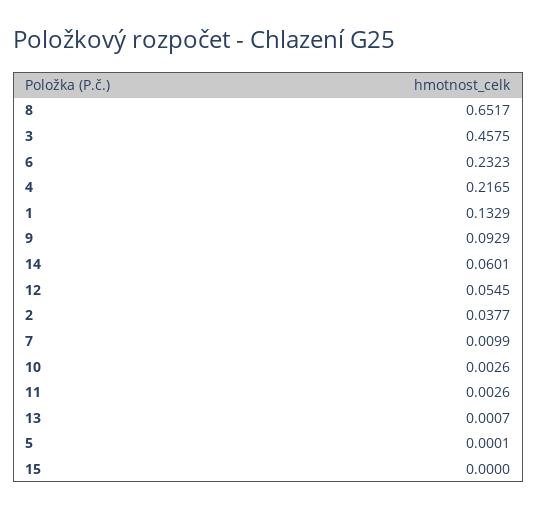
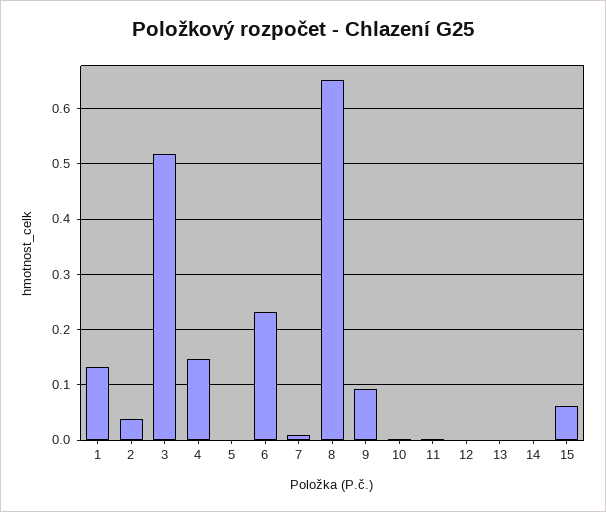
  {
    "8": 0.6517,
-   "3": 0.4575,
+   "3": 0.52,
    "6": 0.2323,
-   "4": 0.2165,
+   "4": 0.14,
    "1": 0.1329,
    "9": 0.0929,
-   "14": 0.0601,
+   "14": 0,
-   "12": 0.0545,
+   "12": 0,
    "2": 0.0377,
    "7": 0.0099,
    "10": 0.0026,
    "11": 0.0026,
    "13": 0.0007,
    "5": 0.0001,
-   "15": 0
+   "15": 0.06
  }

